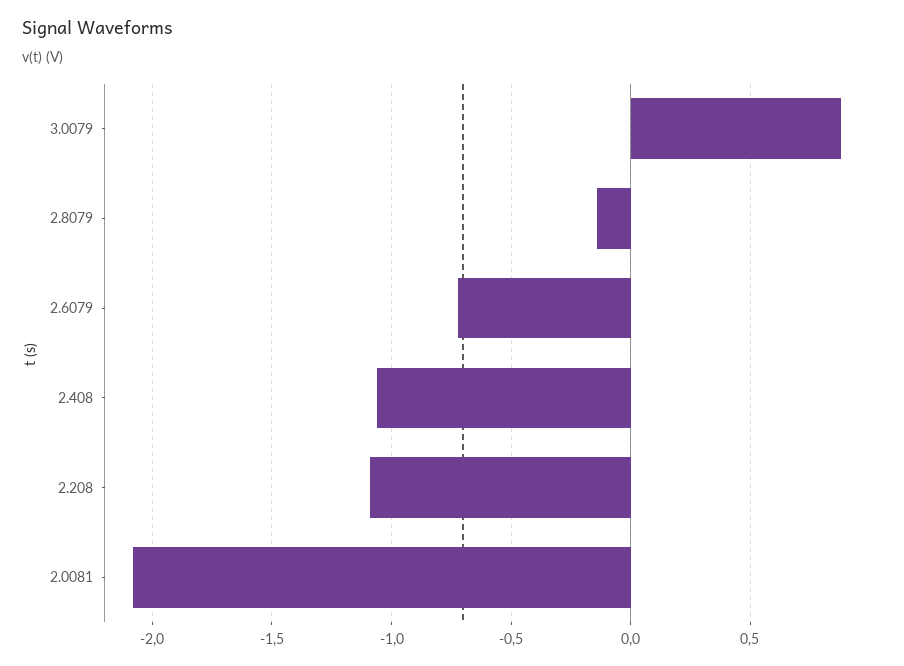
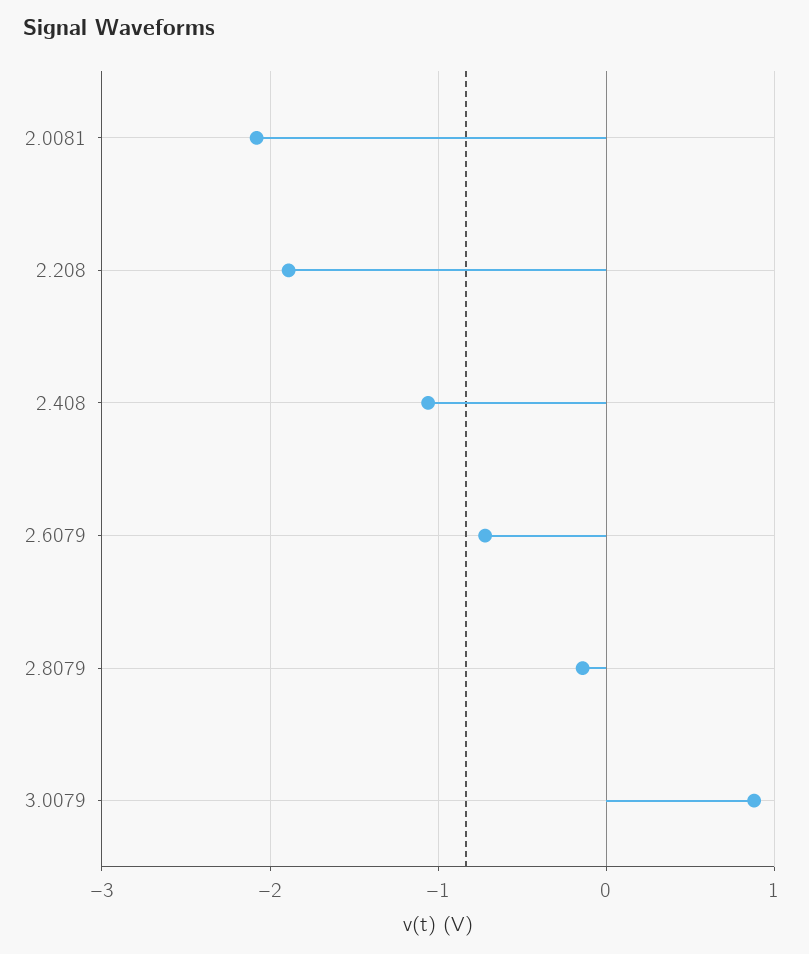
  {
    "3.0079": 0.9,
    "2.8079": -0.15,
    "2.6079": -0.7,
    "2.408": -1.05,
-   "2.208": -1.1,
+   "2.208": -1.9,
    "2.0081": -2.1
  }

